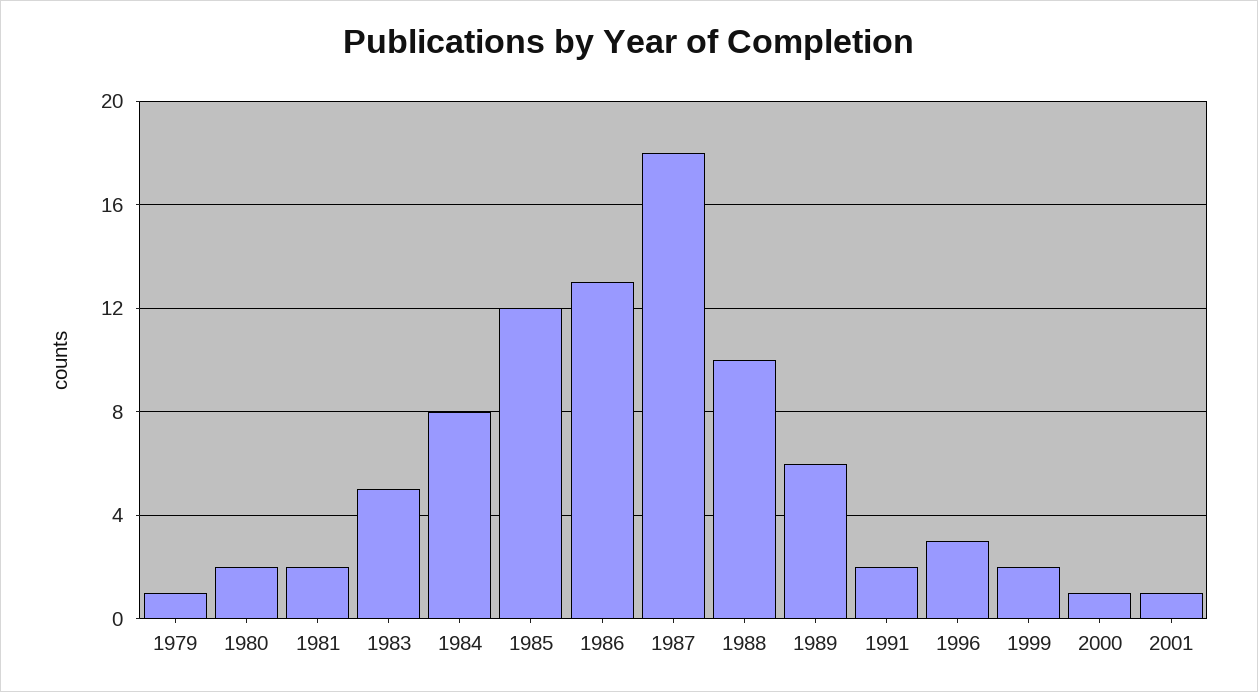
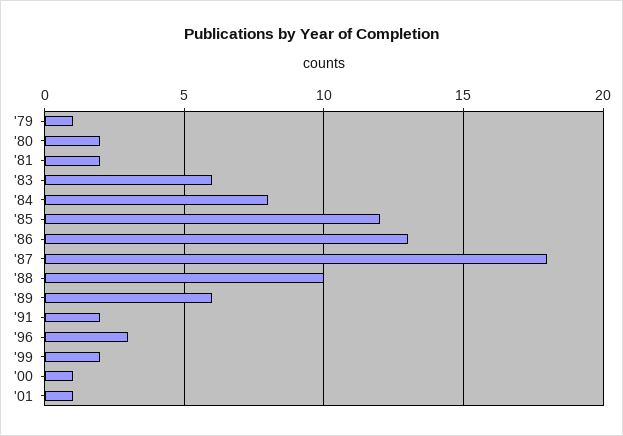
  {
    "1979": 1,
    "1980": 2,
    "1981": 2,
-   "1983": 5,
+   "1983": 6,
    "1984": 8,
    "1985": 12,
    "1986": 13,
    "1987": 18,
    "1988": 10,
    "1989": 6,
    "1991": 2,
    "1996": 3,
    "1999": 2,
    "2000": 1,
    "2001": 1
  }

